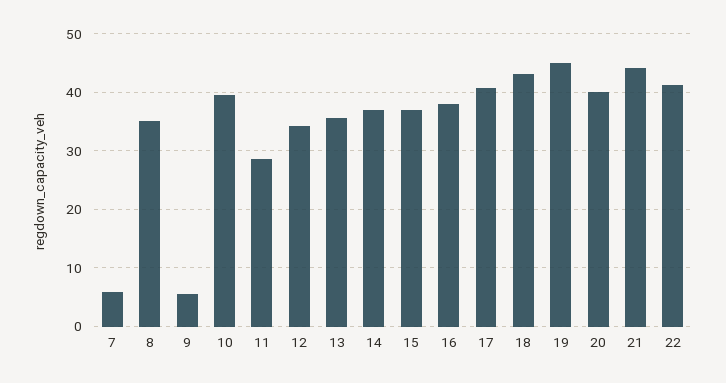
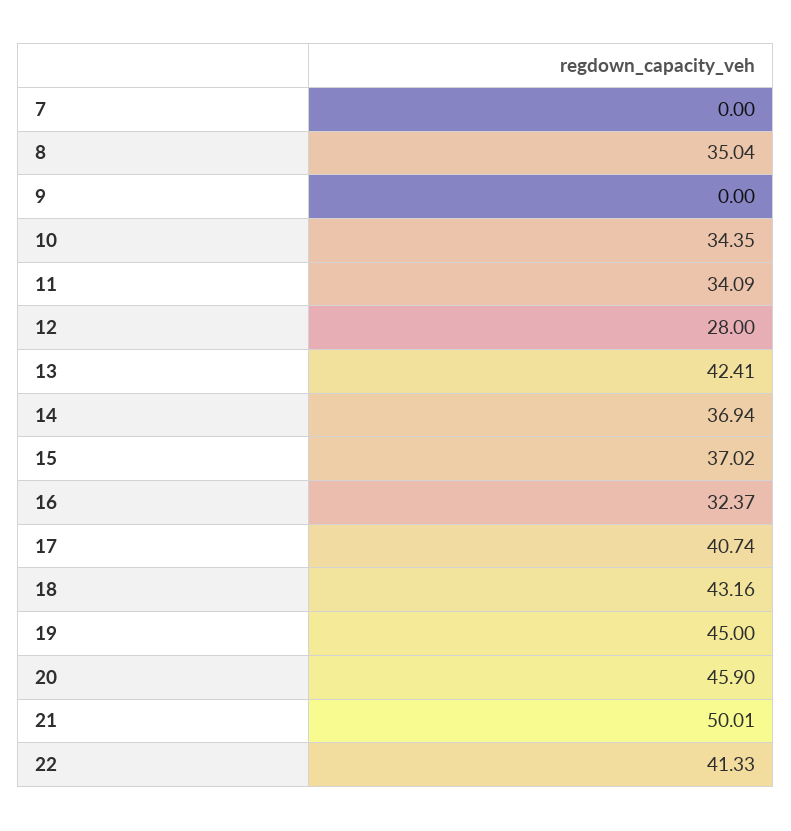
  {
-   "7": 6,
+   "7": 0,
    "8": 35.04,
-   "9": 6,
+   "9": 0,
-   "10": 40,
+   "10": 34.35,
-   "11": 28,
+   "11": 34.09,
-   "12": 34,
+   "12": 28,
-   "13": 36,
+   "13": 42.41,
    "14": 36.94,
    "15": 37.02,
-   "16": 38,
+   "16": 32.37,
    "17": 40.74,
    "18": 43.16,
    "19": 45,
-   "20": 40,
+   "20": 45.9,
-   "21": 44,
+   "21": 50.01,
    "22": 41.33
  }

